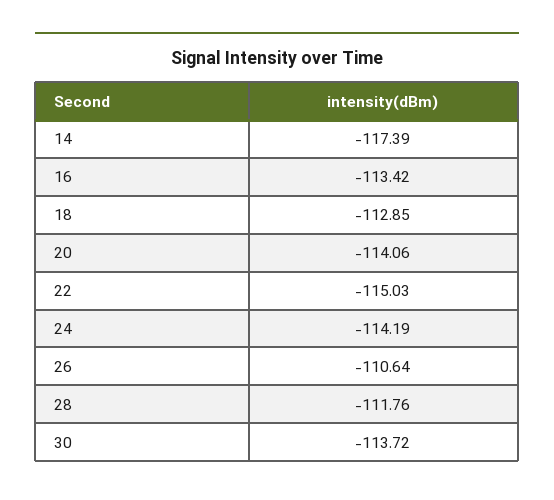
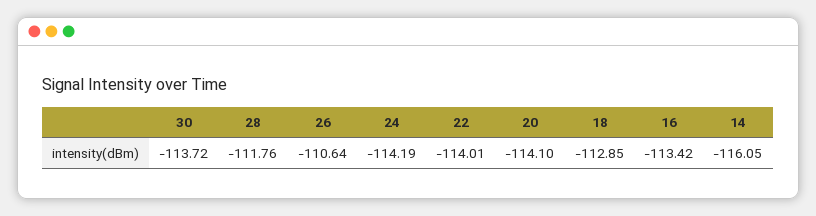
  {
-   "14": -117.39,
+   "14": -116.05,
    "16": -113.42,
    "18": -112.85,
-   "20": -114.06,
+   "20": -114.1,
-   "22": -115.03,
+   "22": -114.01,
    "24": -114.19,
    "26": -110.64,
    "28": -111.76,
    "30": -113.72
  }

